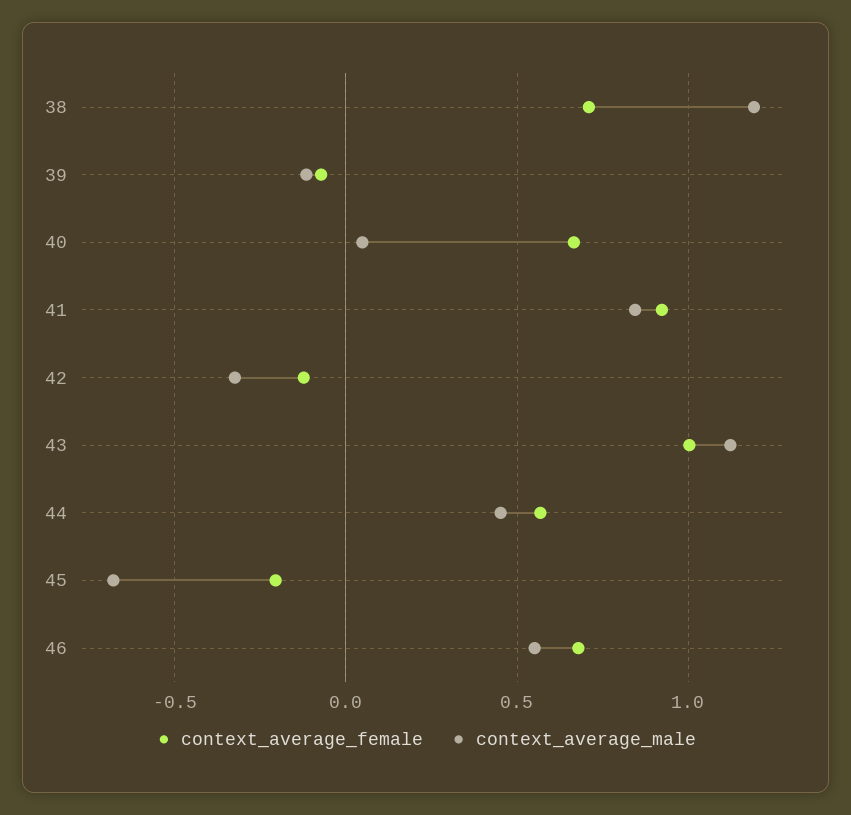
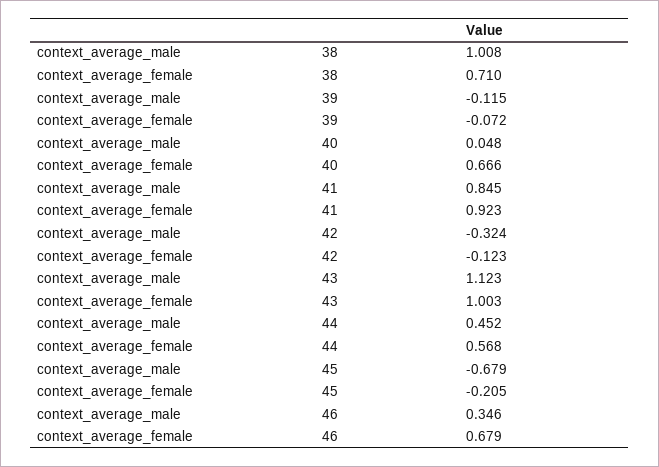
  {
    "context_average_female": {
      "38": 0.71,
      "39": -0.072,
      "40": 0.666,
      "41": 0.923,
      "42": -0.123,
      "43": 1.003,
      "44": 0.568,
      "45": -0.205,
      "46": 0.679
    },
    "context_average_male": {
-     "38": 1.2,
+     "38": 1.008,
      "39": -0.115,
      "40": 0.048,
      "41": 0.845,
      "42": -0.324,
      "43": 1.123,
      "44": 0.452,
      "45": -0.679,
-     "46": 0.55
+     "46": 0.346
    }
  }

